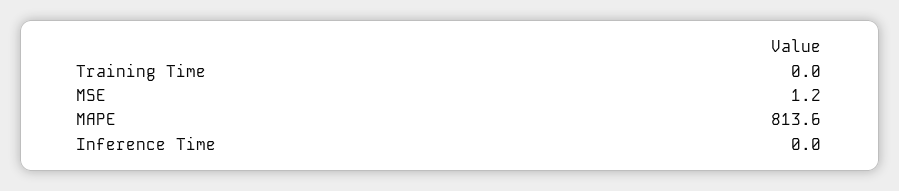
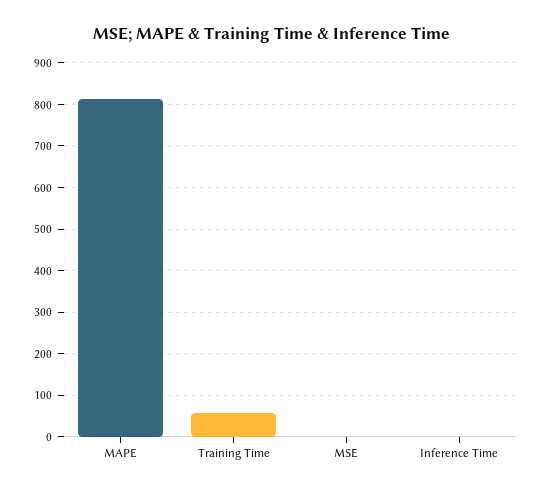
  {
-   "Training Time": 0,
+   "Training Time": 60,
    "MSE": 1.2,
    "MAPE": 813.6,
    "Inference Time": 0
  }

